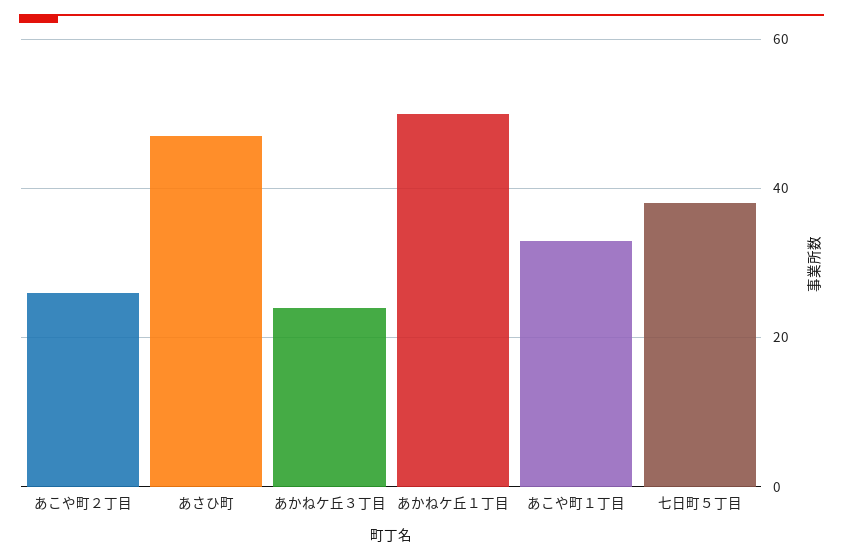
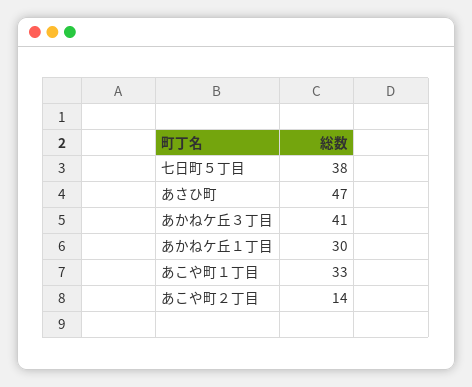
  {
-   "あこや町２丁目": 25,
+   "あこや町２丁目": 14,
    "あさひ町": 47,
-   "あかねケ丘３丁目": 25,
+   "あかねケ丘３丁目": 41,
-   "あかねケ丘１丁目": 50,
+   "あかねケ丘１丁目": 30,
    "あこや町１丁目": 33,
    "七日町５丁目": 38
  }

